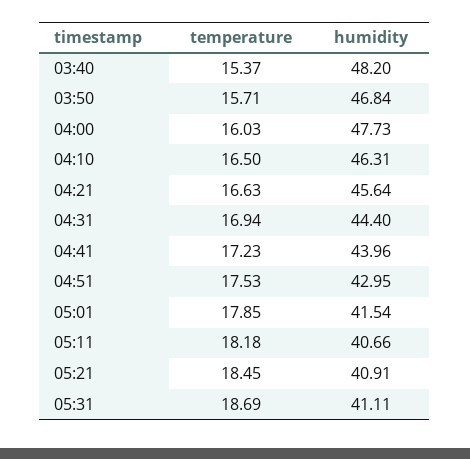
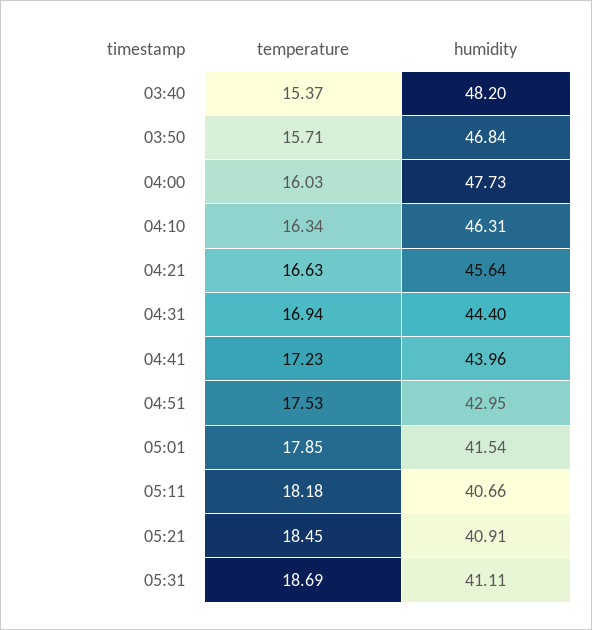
  {
    "temperature": {
      "03:40": 15.37,
      "03:50": 15.71,
      "04:00": 16.03,
-     "04:10": 16.5,
+     "04:10": 16.34,
      "04:21": 16.63,
      "04:31": 16.94,
      "04:41": 17.23,
      "04:51": 17.53,
      "05:01": 17.85,
      "05:11": 18.18,
      "05:21": 18.45,
      "05:31": 18.69
    },
    "humidity": {
      "03:40": 48.2,
      "03:50": 46.84,
      "04:00": 47.73,
      "04:10": 46.31,
      "04:21": 45.64,
      "04:31": 44.4,
      "04:41": 43.96,
      "04:51": 42.95,
      "05:01": 41.54,
      "05:11": 40.66,
      "05:21": 40.91,
      "05:31": 41.11
    }
  }

